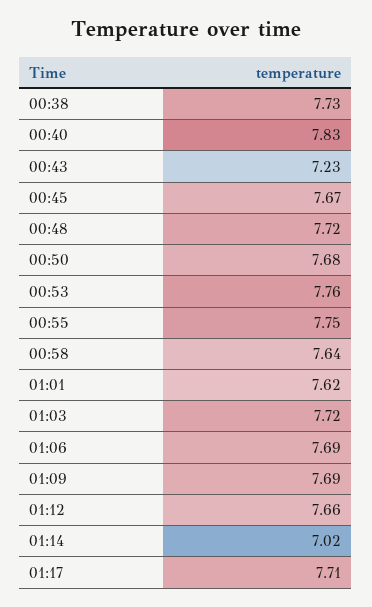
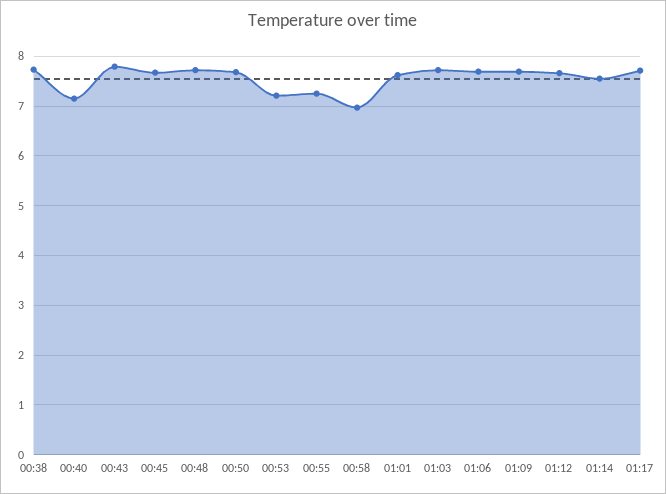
  {
    "00:38": 7.73,
-   "00:40": 7.83,
+   "00:40": 7.2,
-   "00:43": 7.23,
+   "00:43": 7.8,
    "00:45": 7.67,
    "00:48": 7.72,
    "00:50": 7.68,
-   "00:53": 7.76,
+   "00:53": 7.2,
-   "00:55": 7.75,
+   "00:55": 7.2,
-   "00:58": 7.64,
+   "00:58": 7,
    "01:01": 7.62,
    "01:03": 7.72,
    "01:06": 7.69,
    "01:09": 7.69,
    "01:12": 7.66,
-   "01:14": 7.02,
+   "01:14": 7.6,
    "01:17": 7.71
  }

